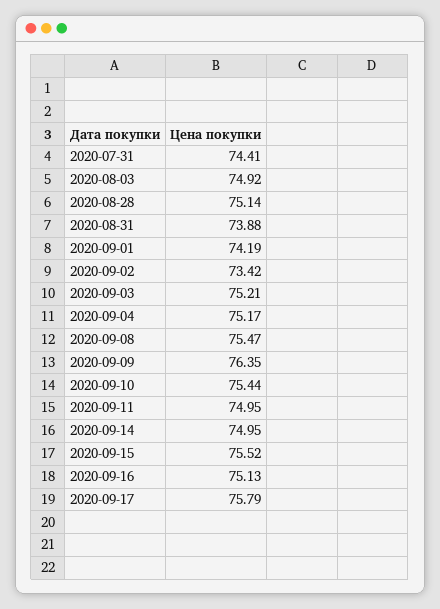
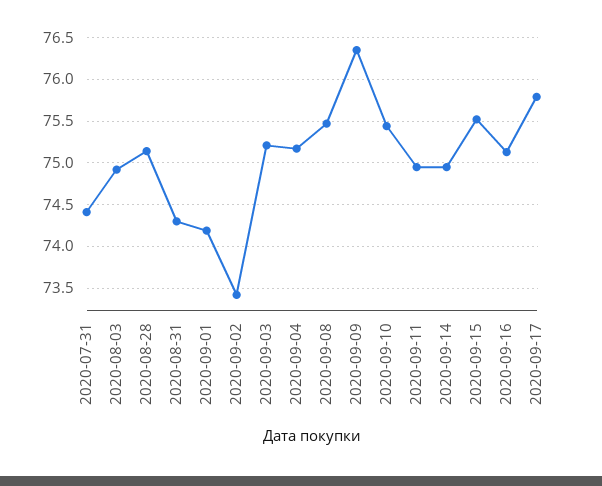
  {
    "2020-07-31": 74.41,
    "2020-08-03": 74.92,
    "2020-08-28": 75.14,
-   "2020-08-31": 73.88,
+   "2020-08-31": 74.3,
    "2020-09-01": 74.19,
    "2020-09-02": 73.42,
    "2020-09-03": 75.21,
    "2020-09-04": 75.17,
    "2020-09-08": 75.47,
    "2020-09-09": 76.35,
    "2020-09-10": 75.44,
    "2020-09-11": 74.95,
    "2020-09-14": 74.95,
    "2020-09-15": 75.52,
    "2020-09-16": 75.13,
    "2020-09-17": 75.79
  }

